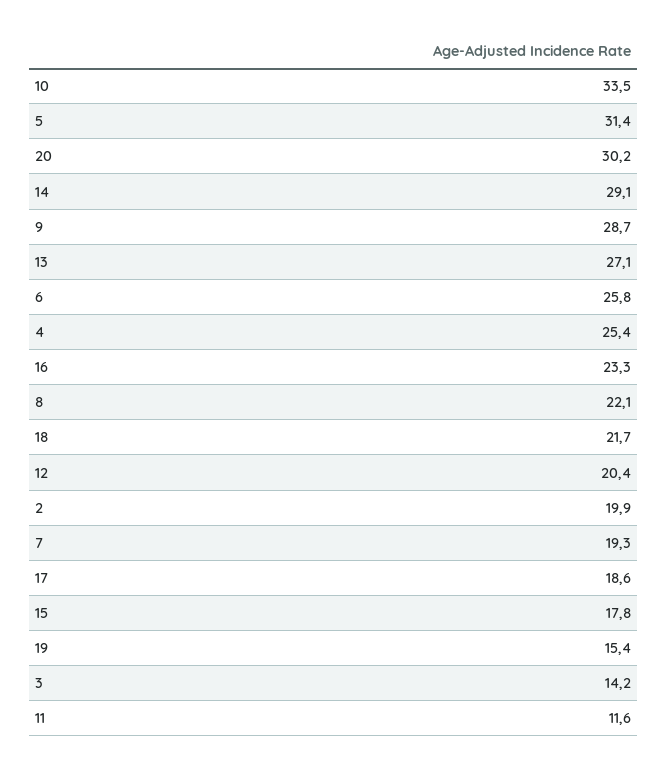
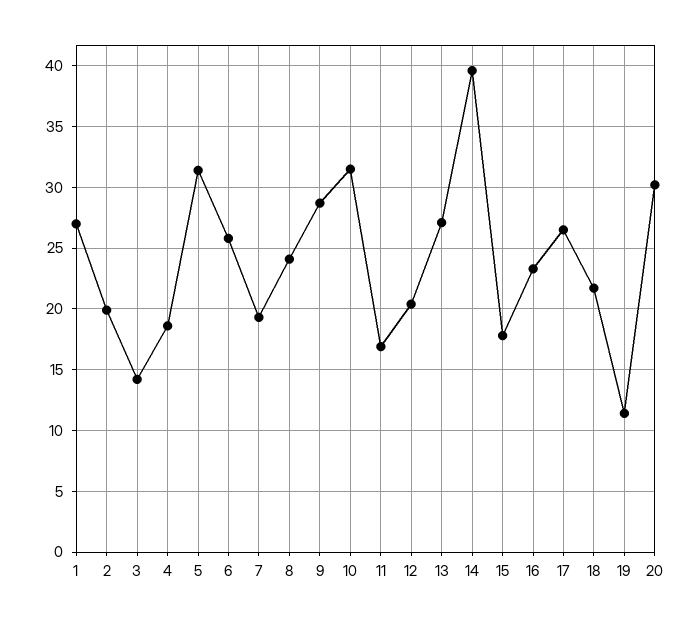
  {
-   "10": 33.5,
+   "10": 31.5,
    "5": 31.4,
    "20": 30.2,
-   "14": 29.1,
+   "14": 39.5,
    "9": 28.7,
    "13": 27.1,
    "6": 25.8,
-   "4": 25.4,
+   "4": 18.5,
    "16": 23.3,
-   "8": 22.1,
+   "8": 24,
    "18": 21.7,
    "12": 20.4,
    "2": 19.9,
    "7": 19.3,
-   "17": 18.6,
+   "17": 26.5,
    "15": 17.8,
-   "19": 15.4,
+   "19": 11.5,
    "3": 14.2,
-   "11": 11.6
+   "11": 17,
+   "1": 27
  }

